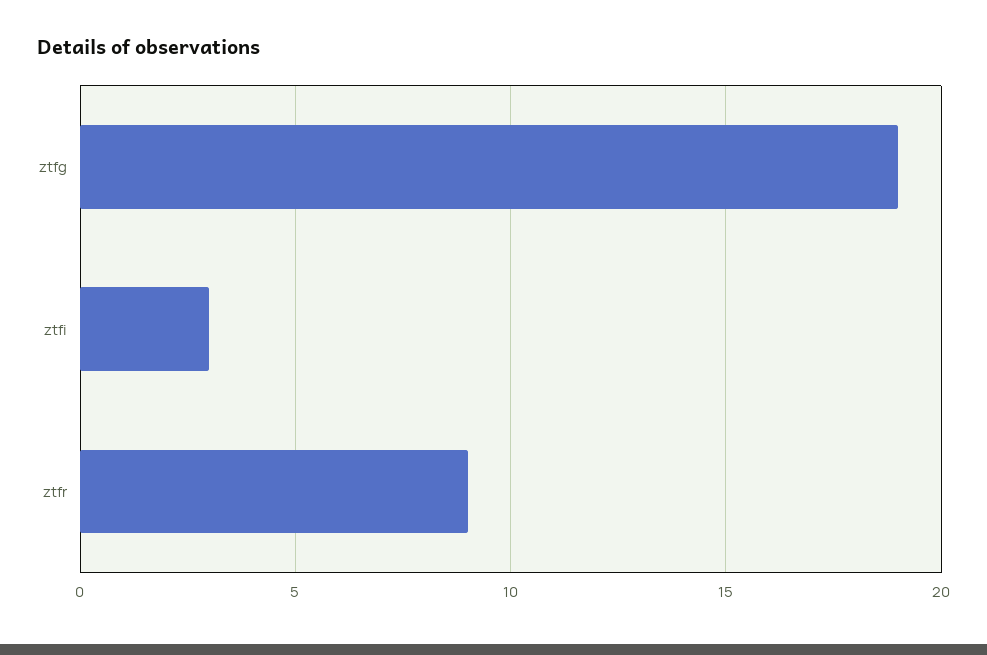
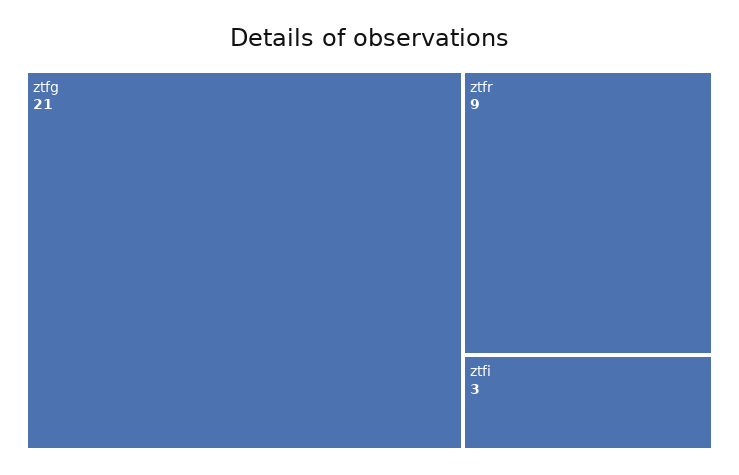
  {
-   "ztfg": 19,
+   "ztfg": 21,
    "ztfi": 3,
    "ztfr": 9
  }

